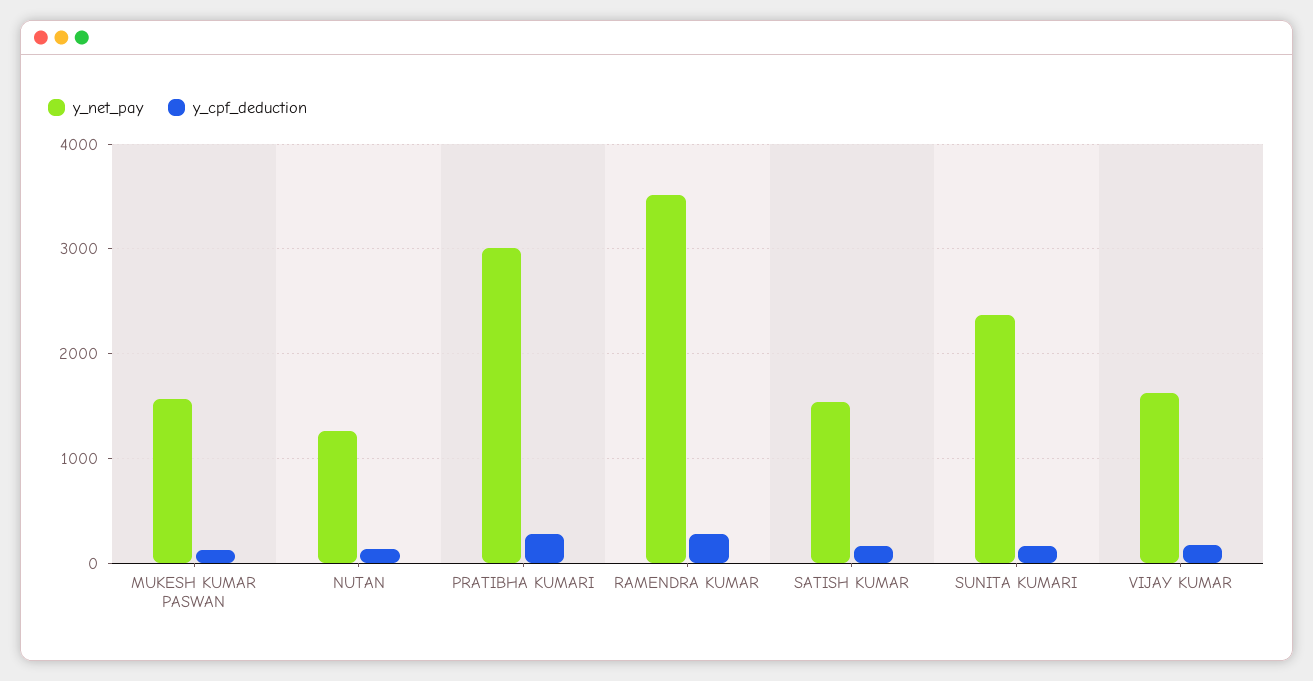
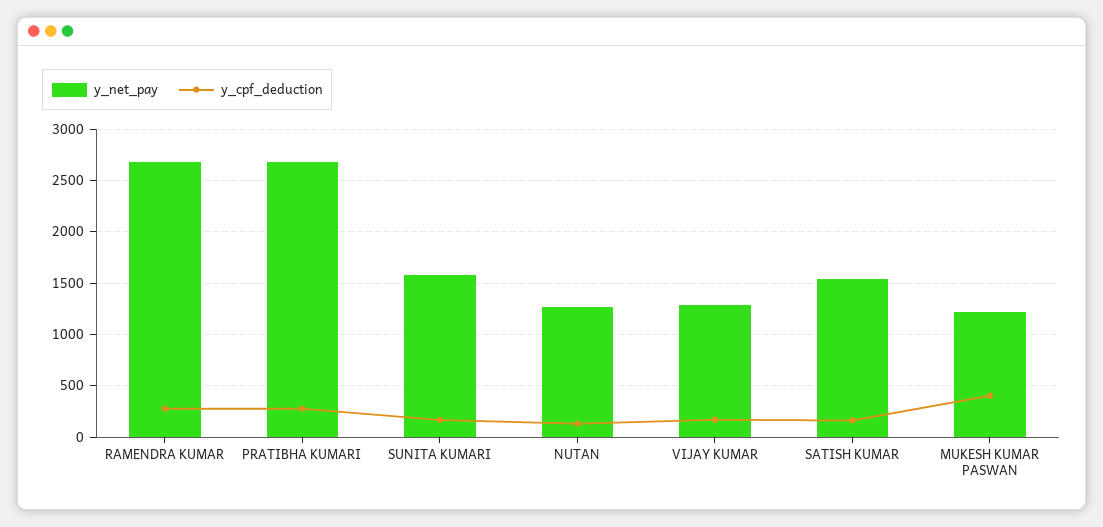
  {
    "y_net_pay": {
-     "MUKESH KUMAR PASWAN": 1600,
+     "MUKESH KUMAR PASWAN": 1200,
      "NUTAN": 1300,
-     "PRATIBHA KUMARI": 3000,
+     "PRATIBHA KUMARI": 2700,
-     "RAMENDRA KUMAR": 3500,
+     "RAMENDRA KUMAR": 2700,
      "SATISH KUMAR": 1500,
-     "SUNITA KUMARI": 2400,
+     "SUNITA KUMARI": 1600,
-     "VIJAY KUMAR": 1600
+     "VIJAY KUMAR": 1300
    },
    "y_cpf_deduction": {
-     "MUKESH KUMAR PASWAN": 100,
+     "MUKESH KUMAR PASWAN": 400,
      "NUTAN": 100,
      "PRATIBHA KUMARI": 300,
      "RAMENDRA KUMAR": 300,
      "SATISH KUMAR": 200,
      "SUNITA KUMARI": 200,
      "VIJAY KUMAR": 200
    }
  }

